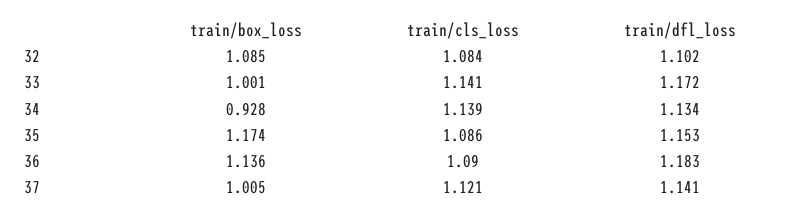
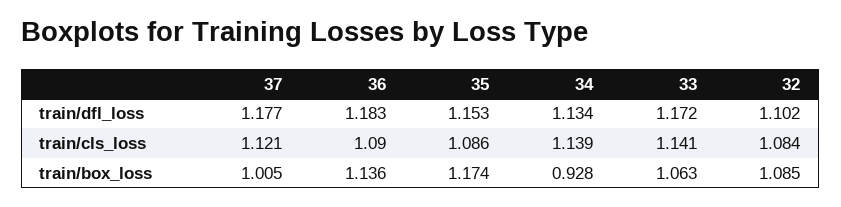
  {
    "train/box_loss": {
      "32": 1.085,
-     "33": 1.001,
+     "33": 1.063,
      "34": 0.928,
      "35": 1.174,
      "36": 1.136,
      "37": 1.005
    },
    "train/cls_loss": {
      "32": 1.084,
      "33": 1.141,
      "34": 1.139,
      "35": 1.086,
      "36": 1.09,
      "37": 1.121
    },
    "train/dfl_loss": {
      "32": 1.102,
      "33": 1.172,
      "34": 1.134,
      "35": 1.153,
      "36": 1.183,
-     "37": 1.141
+     "37": 1.177
    }
  }

